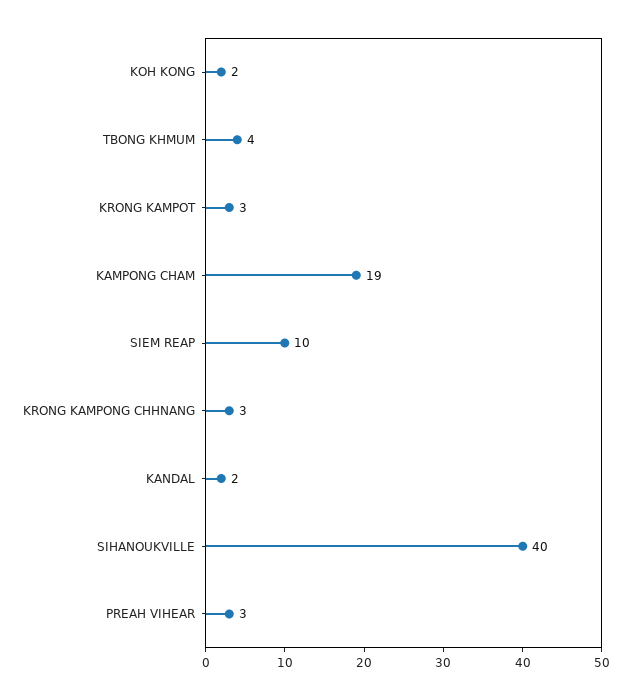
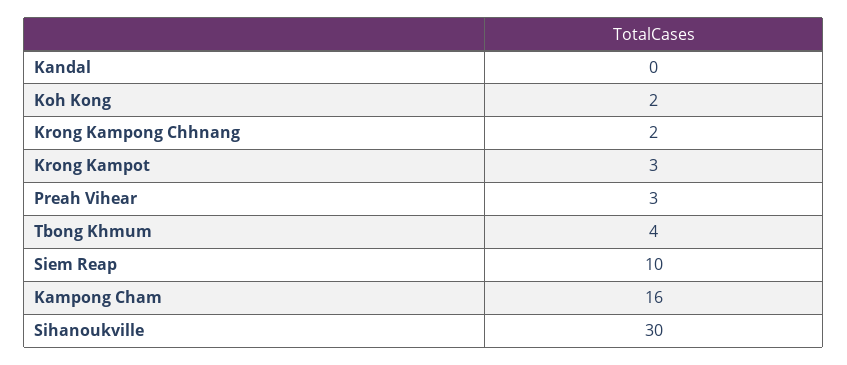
  {
    "KOH KONG": 2,
    "TBONG KHMUM": 4,
    "KRONG KAMPOT": 3,
-   "KAMPONG CHAM": 19,
+   "KAMPONG CHAM": 16,
    "SIEM REAP": 10,
-   "KRONG KAMPONG CHHNANG": 3,
+   "KRONG KAMPONG CHHNANG": 2,
-   "KANDAL": 2,
+   "KANDAL": 0,
-   "SIHANOUKVILLE": 40,
+   "SIHANOUKVILLE": 30,
    "PREAH VIHEAR": 3
  }

